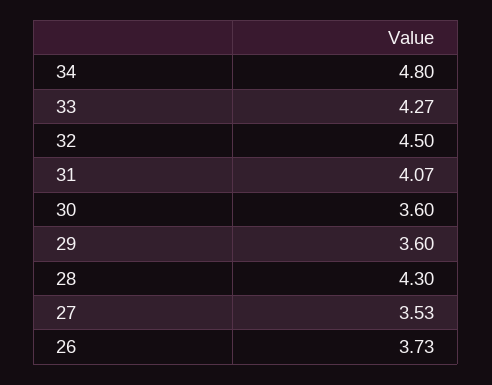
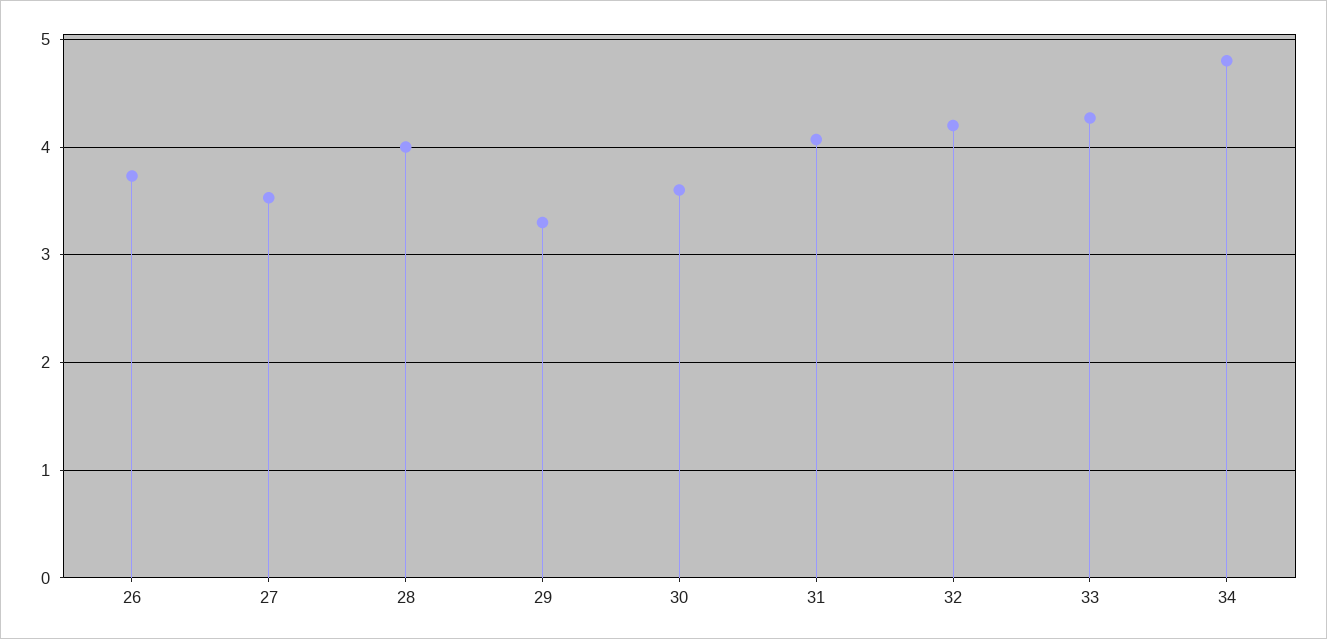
  {
    "34": 4.8,
    "33": 4.27,
-   "32": 4.5,
+   "32": 4.2,
    "31": 4.07,
    "30": 3.6,
-   "29": 3.6,
+   "29": 3.3,
-   "28": 4.3,
+   "28": 4,
    "27": 3.53,
    "26": 3.73
  }

